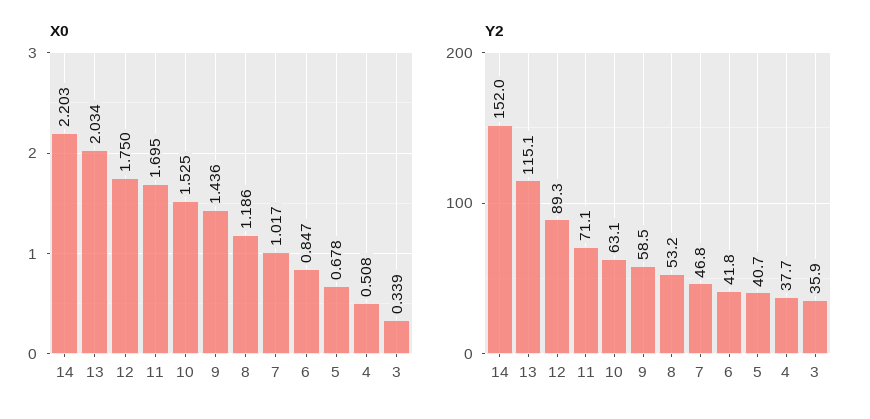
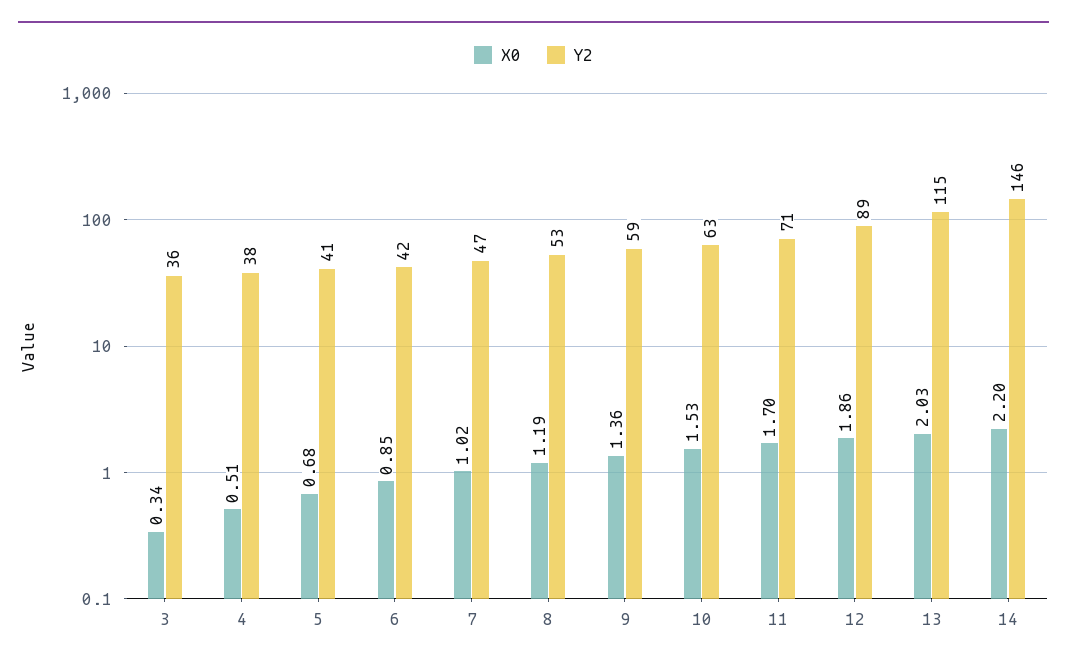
  {
    "X0": {
      "14": 2.203,
      "13": 2.034,
-     "12": 1.75,
+     "12": 1.86,
      "11": 1.695,
      "10": 1.525,
-     "9": 1.436,
+     "9": 1.36,
      "8": 1.186,
      "7": 1.017,
      "6": 0.847,
      "5": 0.678,
      "4": 0.508,
      "3": 0.339
    },
    "Y2": {
-     "14": 152,
+     "14": 146,
      "13": 115.1,
      "12": 89.3,
      "11": 71.1,
      "10": 63.1,
      "9": 58.5,
      "8": 53.2,
      "7": 46.8,
      "6": 41.8,
      "5": 40.7,
      "4": 37.7,
      "3": 35.9
    }
  }

